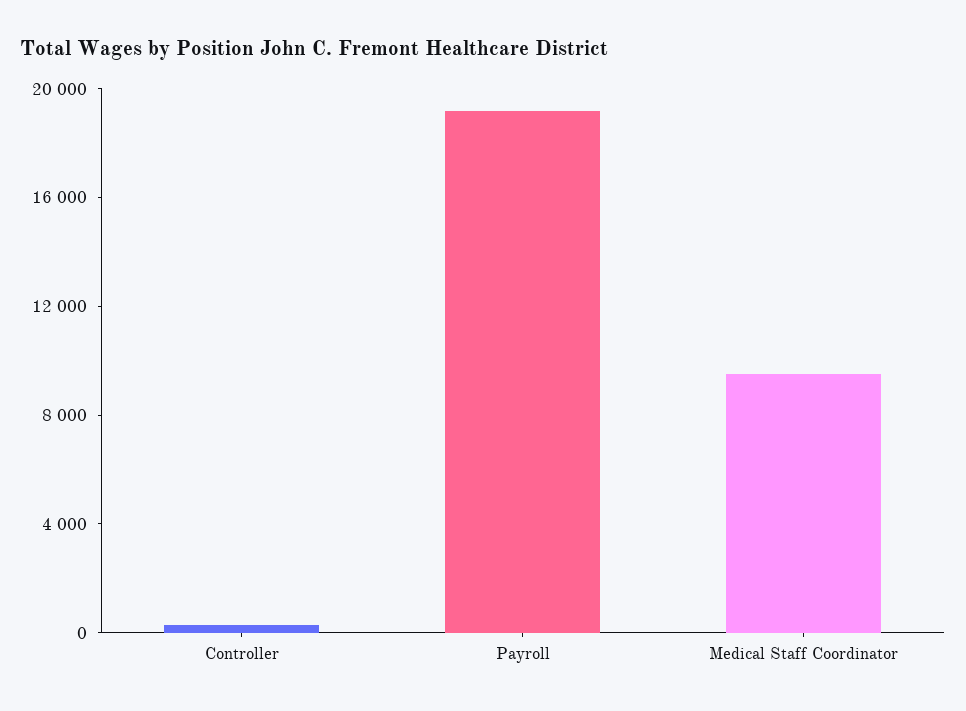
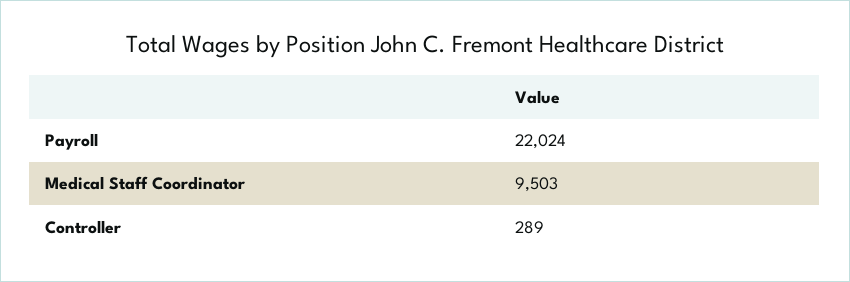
  {
    "Controller": 289,
-   "Payroll": 19000,
+   "Payroll": 22024,
    "Medical Staff Coordinator": 9503
  }

